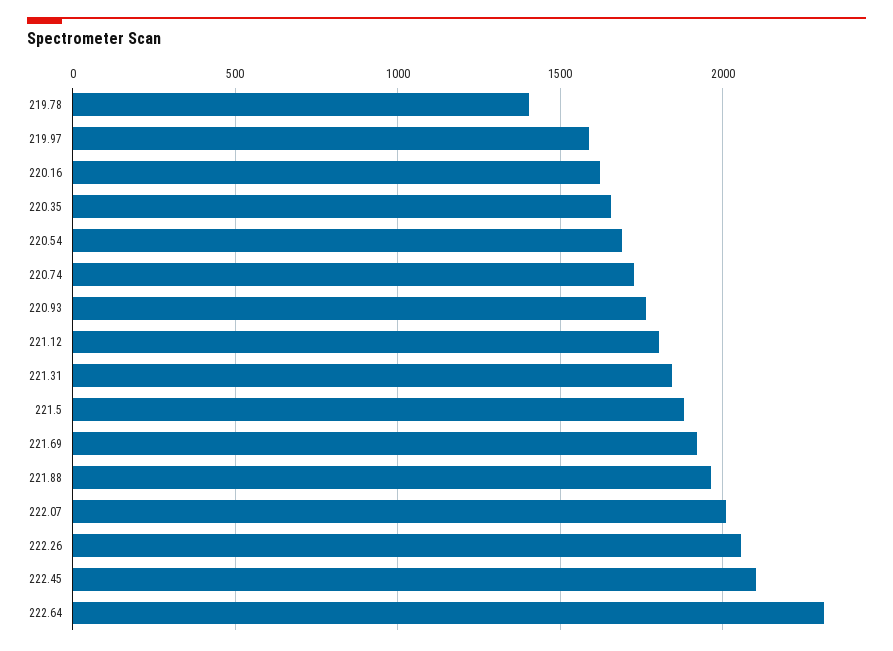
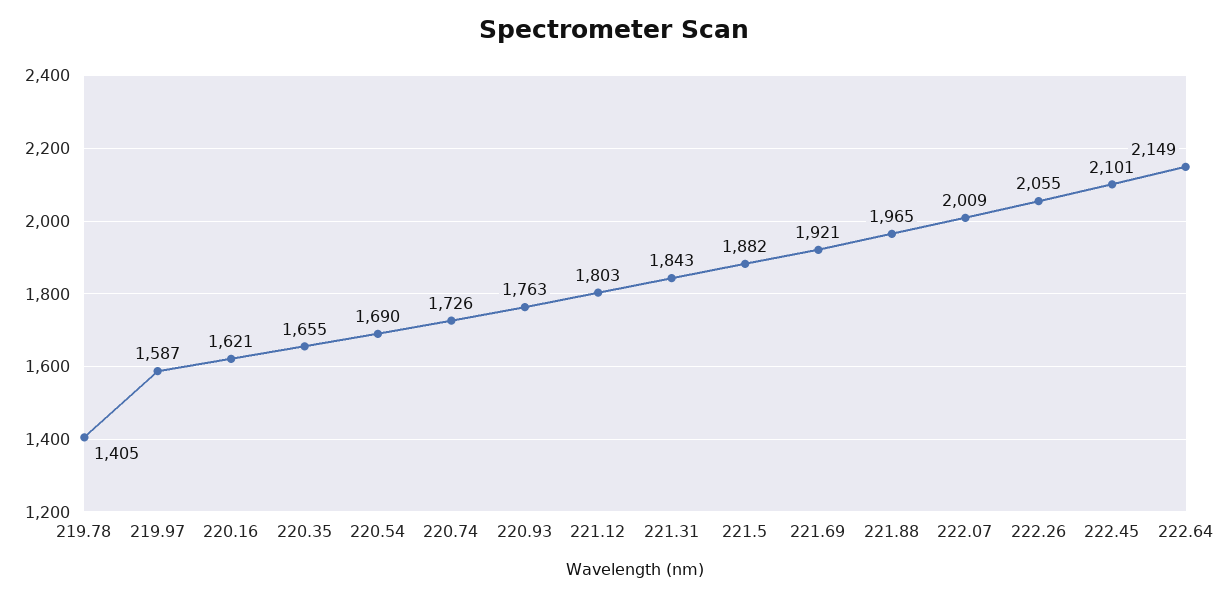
  {
    "219.78": 1405,
    "219.97": 1587,
    "220.16": 1621,
    "220.35": 1655,
    "220.54": 1690,
    "220.74": 1726,
    "220.93": 1763,
    "221.12": 1803,
    "221.31": 1843,
    "221.5": 1882,
    "221.69": 1921,
    "221.88": 1965,
    "222.07": 2009,
    "222.26": 2055,
    "222.45": 2101,
-   "222.64": 2300
+   "222.64": 2149
  }

